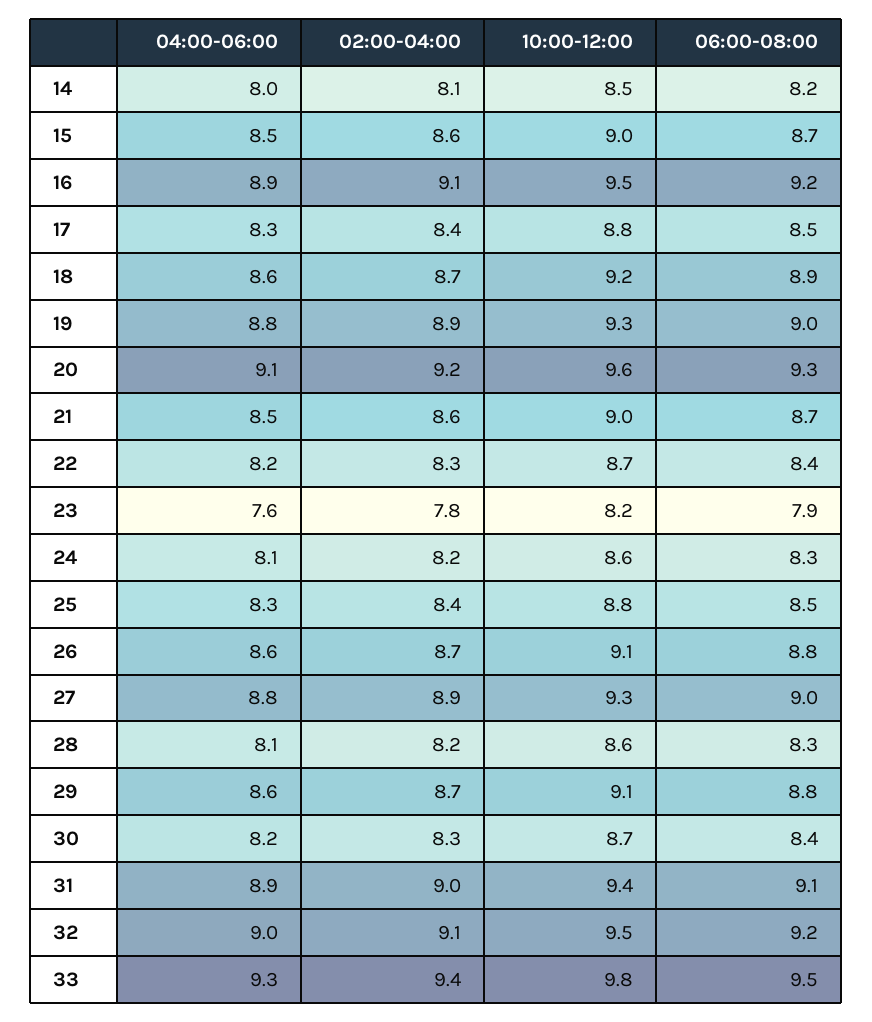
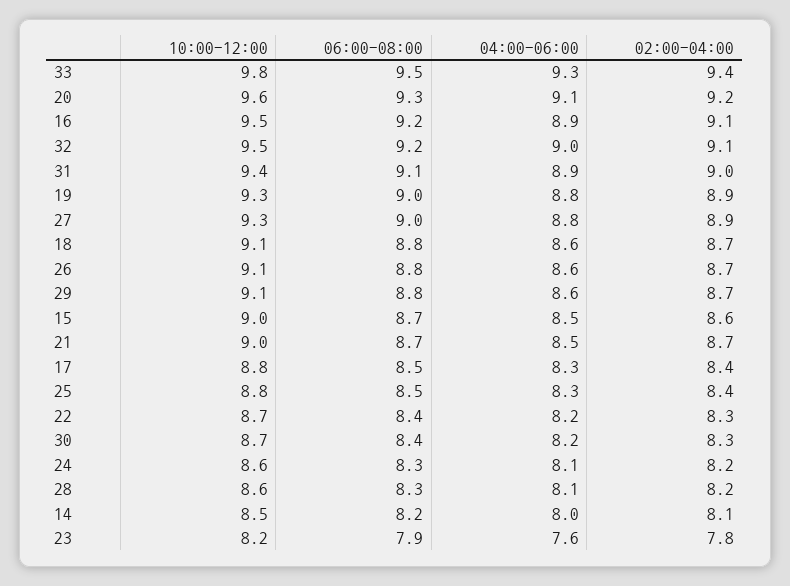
  {
    "04:00-06:00": {
      "14": 8,
      "15": 8.5,
      "16": 8.9,
      "17": 8.3,
      "18": 8.6,
      "19": 8.8,
      "20": 9.1,
      "21": 8.5,
      "22": 8.2,
      "23": 7.6,
      "24": 8.1,
      "25": 8.3,
      "26": 8.6,
      "27": 8.8,
      "28": 8.1,
      "29": 8.6,
      "30": 8.2,
      "31": 8.9,
      "32": 9,
      "33": 9.3
    },
    "02:00-04:00": {
      "14": 8.1,
      "15": 8.6,
      "16": 9.1,
      "17": 8.4,
      "18": 8.7,
      "19": 8.9,
      "20": 9.2,
-     "21": 8.6,
+     "21": 8.7,
      "22": 8.3,
      "23": 7.8,
      "24": 8.2,
      "25": 8.4,
      "26": 8.7,
      "27": 8.9,
      "28": 8.2,
      "29": 8.7,
      "30": 8.3,
      "31": 9,
      "32": 9.1,
      "33": 9.4
    },
    "10:00-12:00": {
      "14": 8.5,
      "15": 9,
      "16": 9.5,
      "17": 8.8,
-     "18": 9.2,
+     "18": 9.1,
      "19": 9.3,
      "20": 9.6,
      "21": 9,
      "22": 8.7,
      "23": 8.2,
      "24": 8.6,
      "25": 8.8,
      "26": 9.1,
      "27": 9.3,
      "28": 8.6,
      "29": 9.1,
      "30": 8.7,
      "31": 9.4,
      "32": 9.5,
      "33": 9.8
    },
    "06:00-08:00": {
      "14": 8.2,
      "15": 8.7,
      "16": 9.2,
      "17": 8.5,
-     "18": 8.9,
+     "18": 8.8,
      "19": 9,
      "20": 9.3,
      "21": 8.7,
      "22": 8.4,
      "23": 7.9,
      "24": 8.3,
      "25": 8.5,
      "26": 8.8,
      "27": 9,
      "28": 8.3,
      "29": 8.8,
      "30": 8.4,
      "31": 9.1,
      "32": 9.2,
      "33": 9.5
    }
  }

